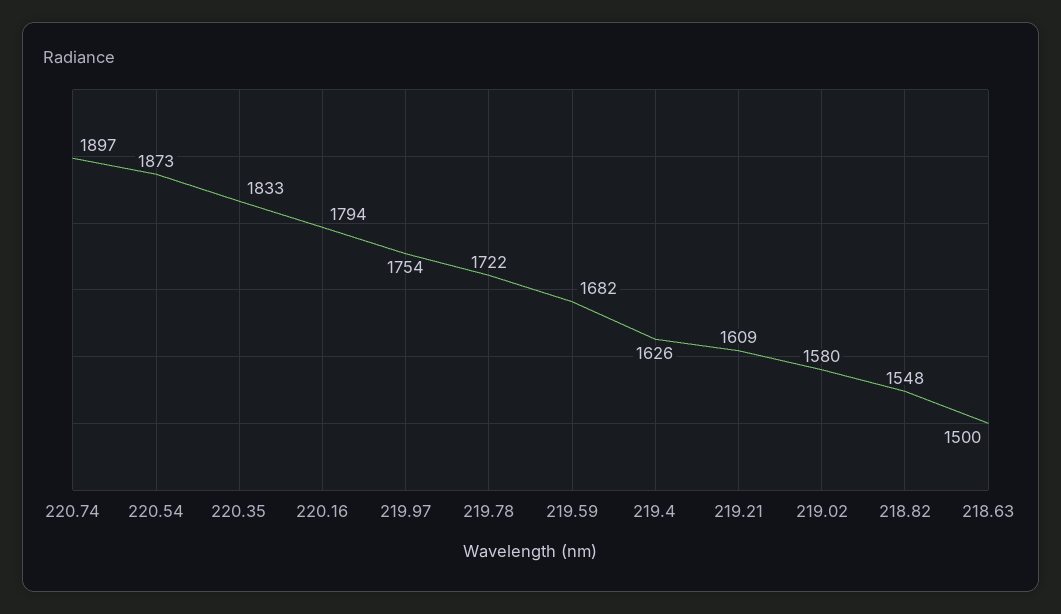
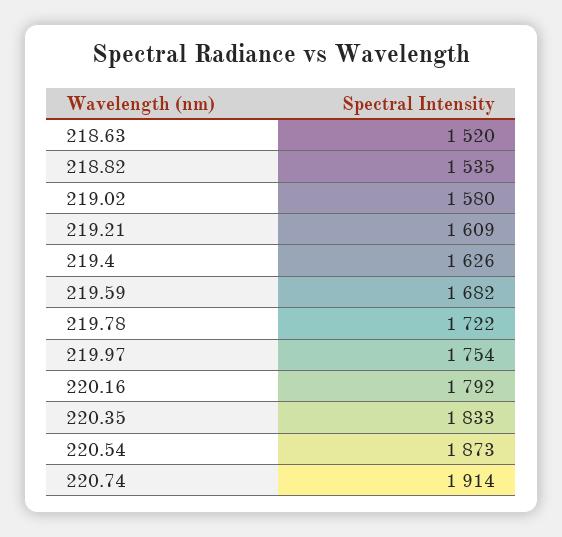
  {
-   "220.74": 1897,
+   "220.74": 1914,
    "220.54": 1873,
    "220.35": 1833,
-   "220.16": 1794,
+   "220.16": 1792,
    "219.97": 1754,
    "219.78": 1722,
    "219.59": 1682,
    "219.4": 1626,
    "219.21": 1609,
    "219.02": 1580,
-   "218.82": 1548,
+   "218.82": 1535,
-   "218.63": 1500
+   "218.63": 1520
  }

